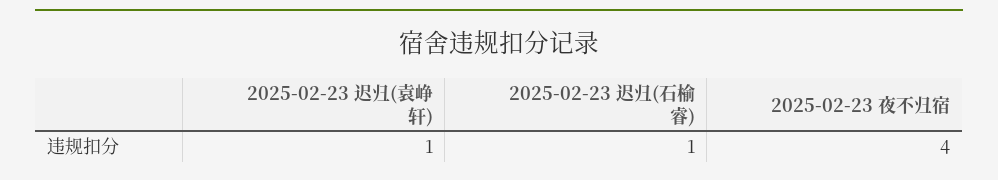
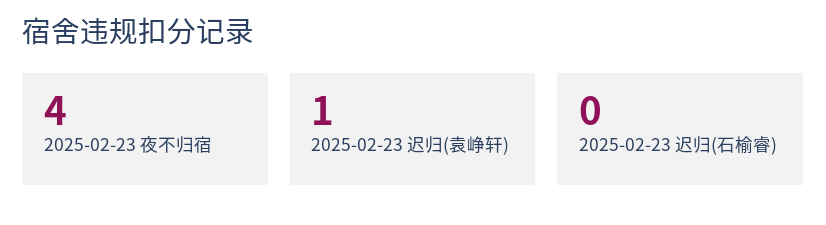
  {
    "2025-02-23 迟归(袁峥轩)": 1,
-   "2025-02-23 迟归(石榆睿)": 1,
+   "2025-02-23 迟归(石榆睿)": 0,
    "2025-02-23 夜不归宿": 4
  }

